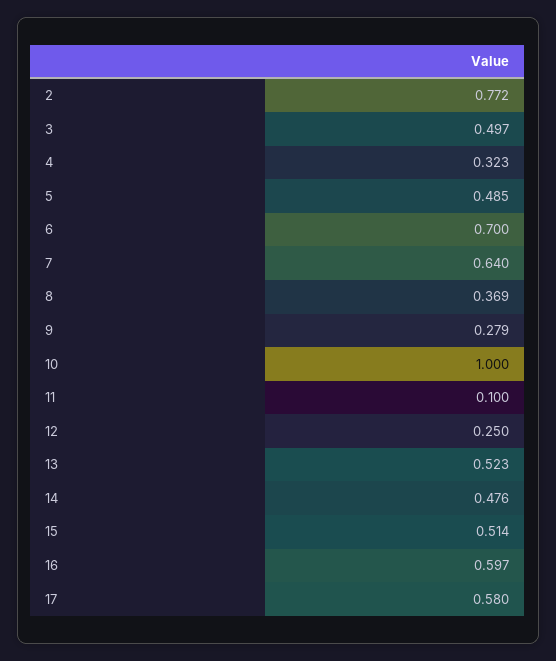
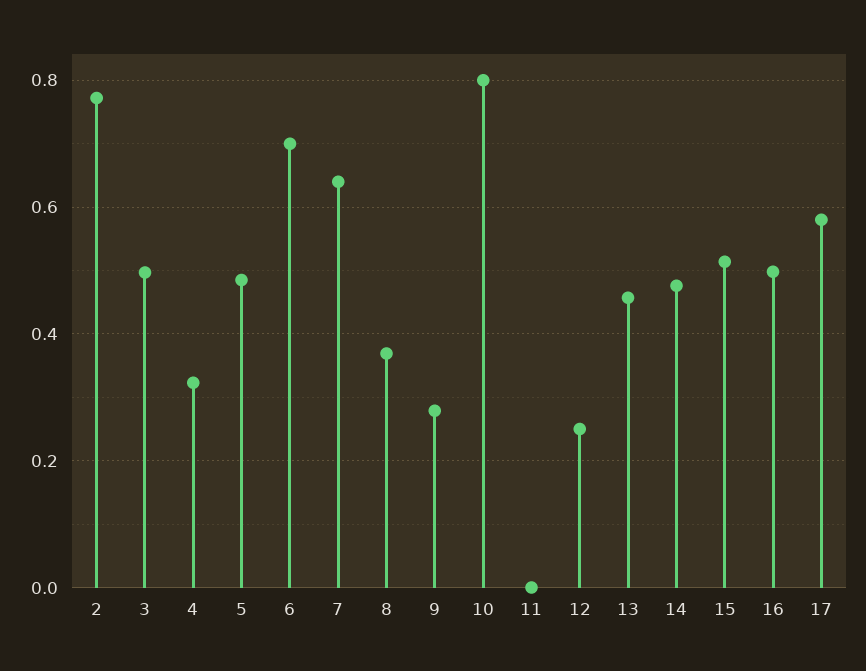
  {
    "2": 0.772,
    "3": 0.497,
    "4": 0.323,
    "5": 0.485,
    "6": 0.7,
    "7": 0.64,
    "8": 0.369,
    "9": 0.279,
-   "10": 1,
+   "10": 0.8,
-   "11": 0.1,
+   "11": 0,
    "12": 0.25,
-   "13": 0.523,
+   "13": 0.46,
    "14": 0.476,
    "15": 0.514,
-   "16": 0.597,
+   "16": 0.5,
    "17": 0.58
  }

